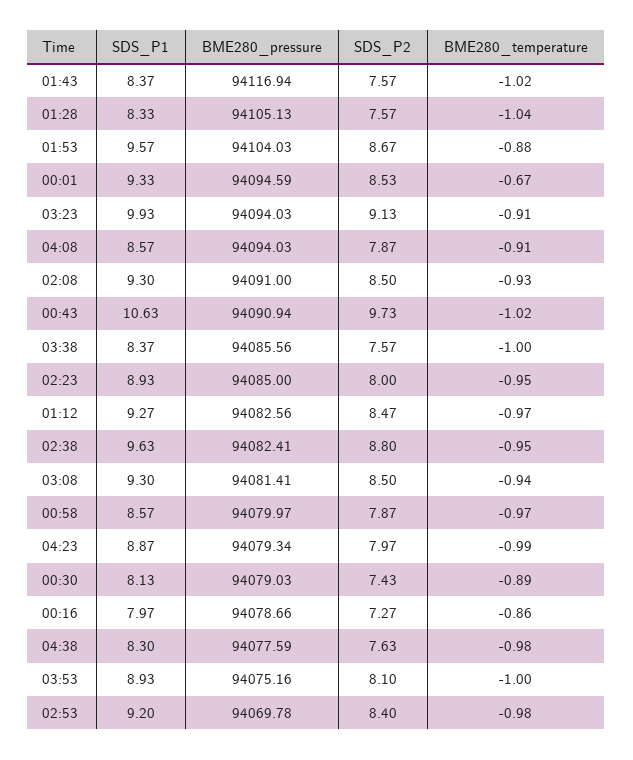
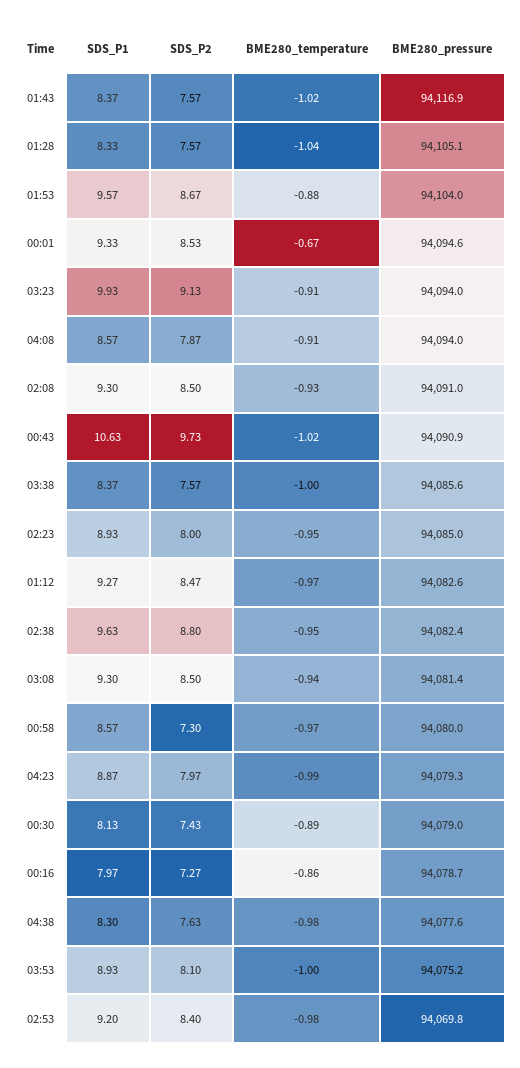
  {
    "SDS_P1": {
      "01:43": 8.37,
      "01:28": 8.33,
      "01:53": 9.57,
      "00:01": 9.33,
      "03:23": 9.93,
      "04:08": 8.57,
      "02:08": 9.3,
      "00:43": 10.63,
      "03:38": 8.37,
      "02:23": 8.93,
      "01:12": 9.27,
      "02:38": 9.63,
      "03:08": 9.3,
      "00:58": 8.57,
      "04:23": 8.87,
      "00:30": 8.13,
      "00:16": 7.97,
      "04:38": 8.3,
      "03:53": 8.93,
      "02:53": 9.2
    },
    "BME280_pressure": {
      "01:43": 94116.94,
      "01:28": 94105.13,
      "01:53": 94104.03,
      "00:01": 94094.59,
      "03:23": 94094.03,
      "04:08": 94094.03,
      "02:08": 94091,
      "00:43": 94090.94,
      "03:38": 94085.56,
      "02:23": 94085,
      "01:12": 94082.56,
      "02:38": 94082.41,
      "03:08": 94081.41,
      "00:58": 94079.97,
      "04:23": 94079.34,
      "00:30": 94079.03,
      "00:16": 94078.66,
      "04:38": 94077.59,
      "03:53": 94075.16,
      "02:53": 94069.78
    },
    "SDS_P2": {
      "01:43": 7.57,
      "01:28": 7.57,
      "01:53": 8.67,
      "00:01": 8.53,
      "03:23": 9.13,
      "04:08": 7.87,
      "02:08": 8.5,
      "00:43": 9.73,
      "03:38": 7.57,
      "02:23": 8,
      "01:12": 8.47,
      "02:38": 8.8,
      "03:08": 8.5,
-     "00:58": 7.87,
+     "00:58": 7.3,
      "04:23": 7.97,
      "00:30": 7.43,
      "00:16": 7.27,
      "04:38": 7.63,
      "03:53": 8.1,
      "02:53": 8.4
    },
    "BME280_temperature": {
      "01:43": -1.02,
      "01:28": -1.04,
      "01:53": -0.88,
      "00:01": -0.67,
      "03:23": -0.91,
      "04:08": -0.91,
      "02:08": -0.93,
      "00:43": -1.02,
      "03:38": -1,
      "02:23": -0.95,
      "01:12": -0.97,
      "02:38": -0.95,
      "03:08": -0.94,
      "00:58": -0.97,
      "04:23": -0.99,
      "00:30": -0.89,
      "00:16": -0.86,
      "04:38": -0.98,
      "03:53": -1,
      "02:53": -0.98
    }
  }

